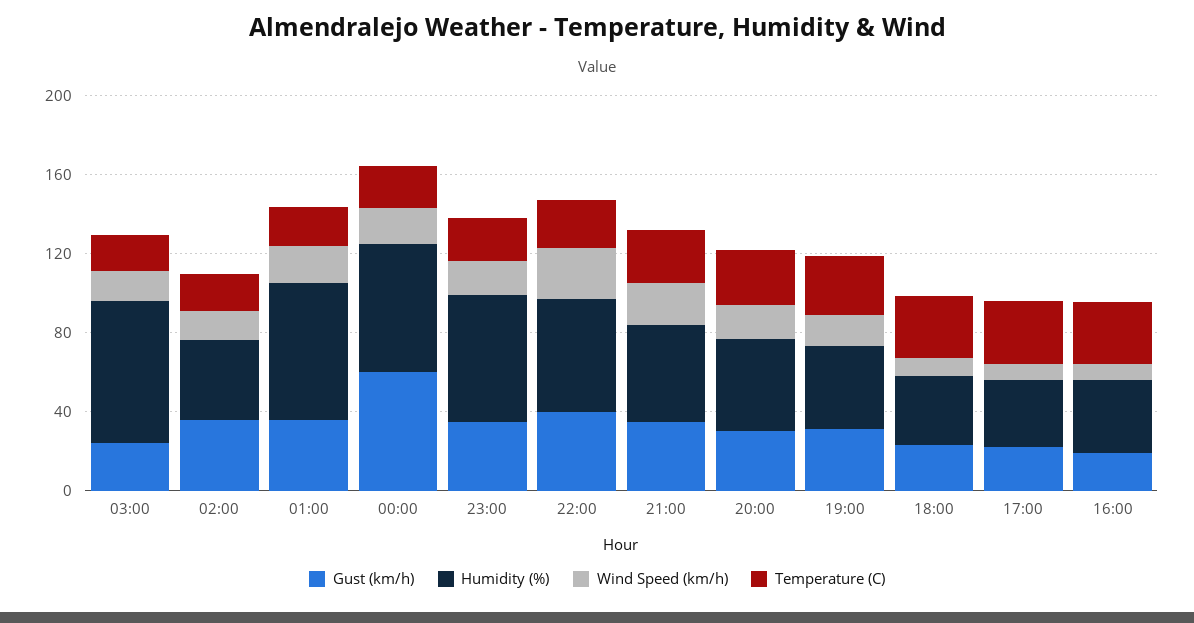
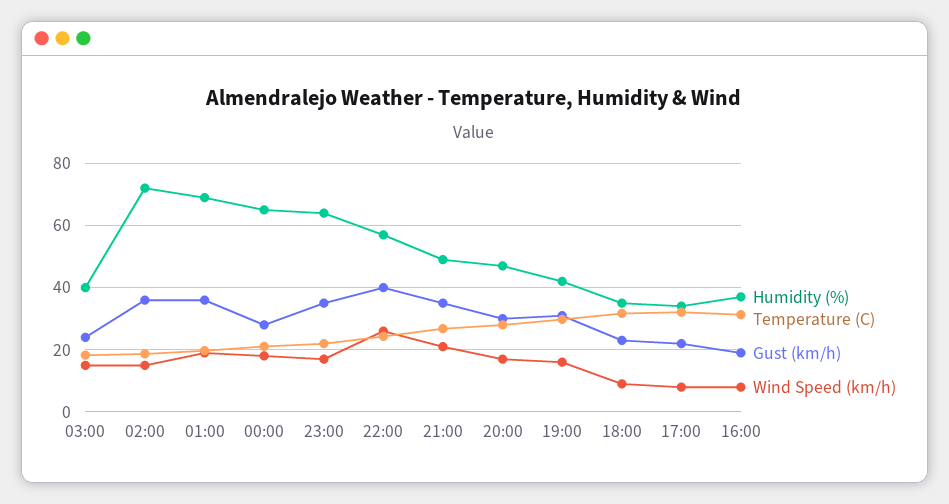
  {
    "Gust (km/h)": {
      "03:00": 24,
      "02:00": 36,
      "01:00": 36,
-     "00:00": 60,
+     "00:00": 28,
      "23:00": 36,
      "22:00": 40,
      "21:00": 36,
      "20:00": 30,
      "19:00": 32,
      "18:00": 24,
      "17:00": 22,
      "16:00": 20
    },
    "Humidity (%)": {
-     "03:00": 70,
+     "03:00": 40,
-     "02:00": 40,
+     "02:00": 72,
      "01:00": 70,
      "00:00": 66,
      "23:00": 64,
      "22:00": 58,
      "21:00": 50,
      "20:00": 48,
      "19:00": 42,
      "18:00": 36,
      "17:00": 34,
      "16:00": 38
    },
    "Wind Speed (km/h)": {
      "03:00": 16,
      "02:00": 16,
      "01:00": 20,
      "00:00": 18,
      "23:00": 18,
      "22:00": 26,
      "21:00": 22,
      "20:00": 18,
      "19:00": 16,
      "18:00": 10,
      "17:00": 8,
      "16:00": 8
    },
    "Temperature (C)": {
      "03:00": 18,
      "02:00": 18,
      "01:00": 20,
      "00:00": 22,
      "23:00": 22,
      "22:00": 24,
      "21:00": 26,
      "20:00": 28,
      "19:00": 30,
      "18:00": 32,
      "17:00": 32,
      "16:00": 32
    }
  }

